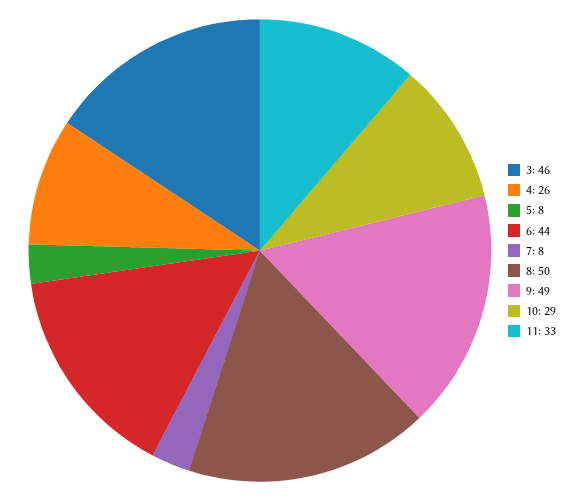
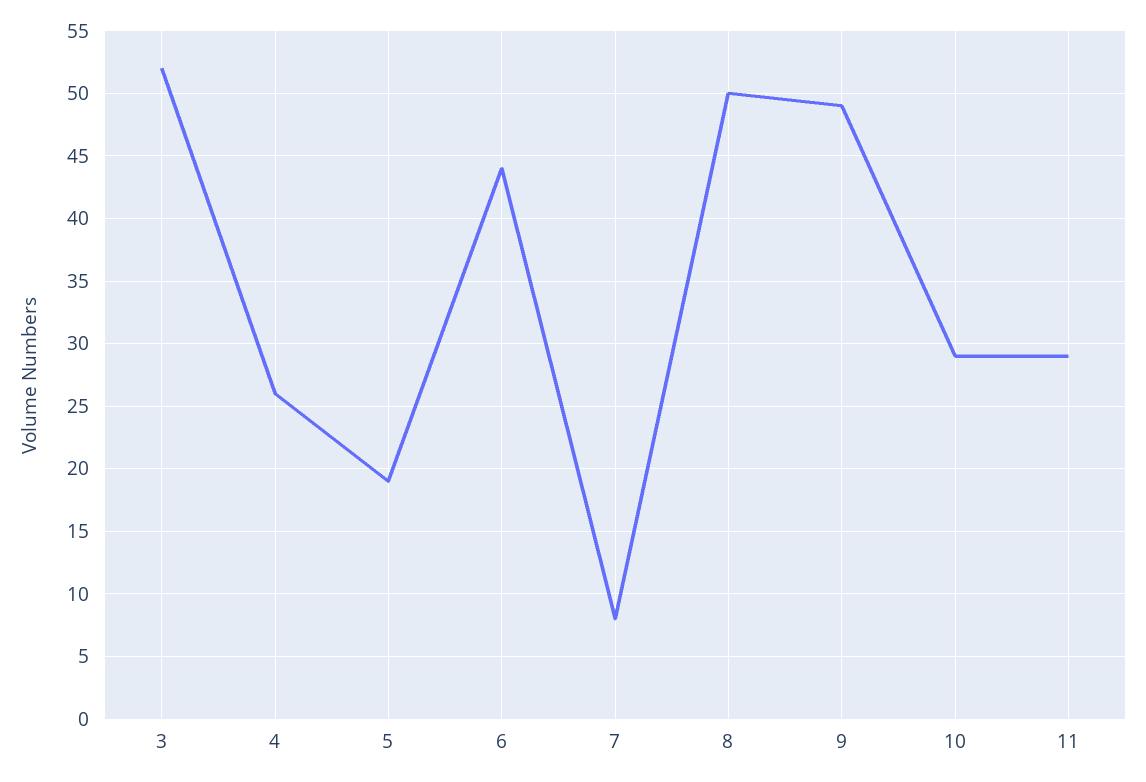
  {
-   "3": 46,
+   "3": 52,
    "4": 26,
-   "5": 8,
+   "5": 19,
    "6": 44,
    "7": 8,
    "8": 50,
    "9": 49,
    "10": 29,
-   "11": 33
+   "11": 29
  }

